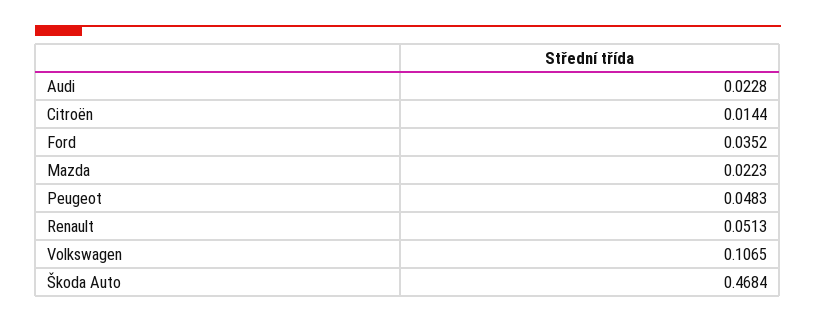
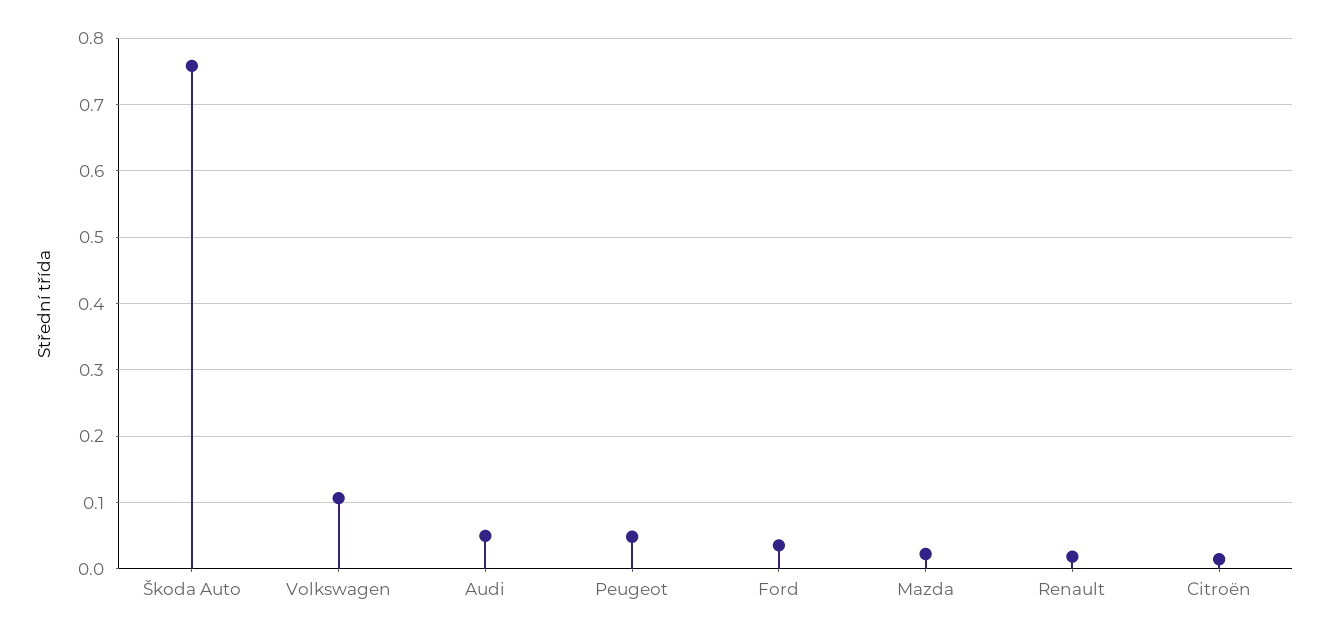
  {
-   "Audi": 0.0228,
+   "Audi": 0.05,
    "Citroën": 0.0144,
    "Ford": 0.0352,
    "Mazda": 0.0223,
    "Peugeot": 0.0483,
-   "Renault": 0.0513,
+   "Renault": 0.02,
    "Volkswagen": 0.1065,
-   "Škoda Auto": 0.4684
+   "Škoda Auto": 0.76
  }

